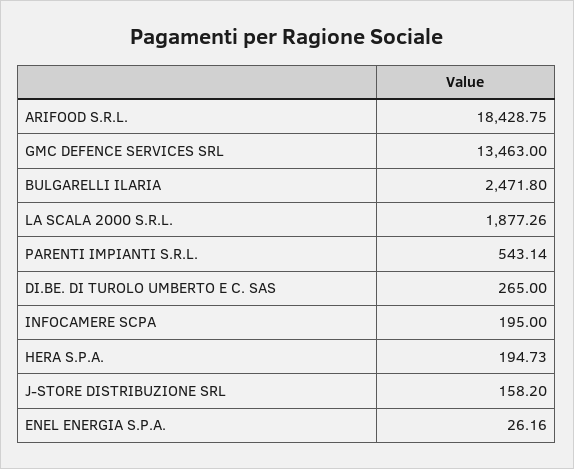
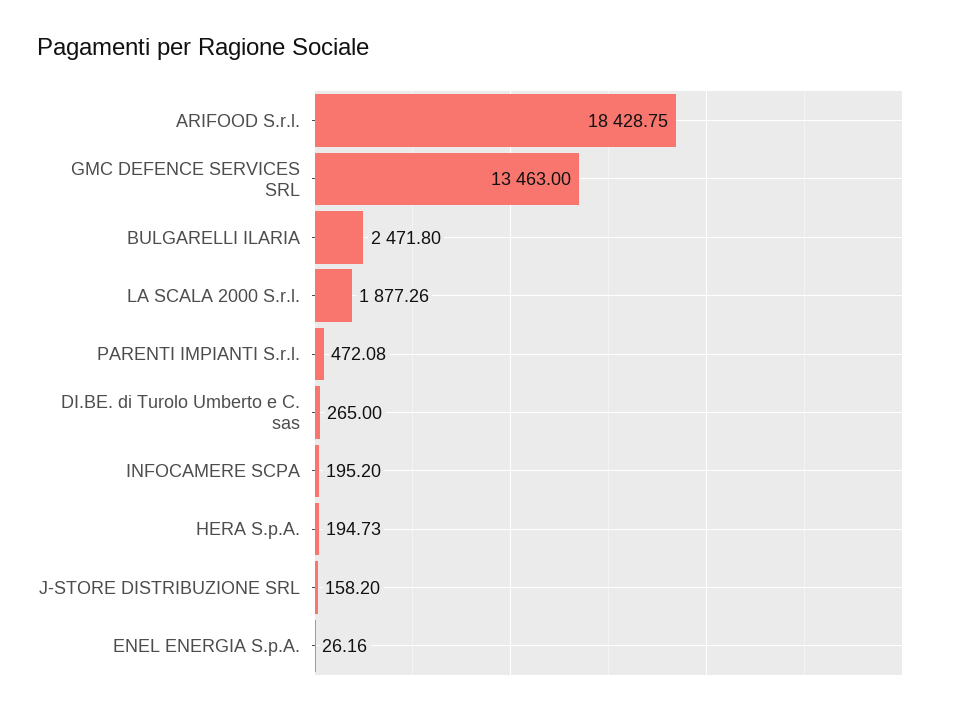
  {
    "ARIFOOD S.R.L.": 18428.75,
    "GMC DEFENCE SERVICES SRL": 13463,
    "BULGARELLI ILARIA": 2471.8,
    "LA SCALA 2000 S.R.L.": 1877.26,
-   "PARENTI IMPIANTI S.R.L.": 543.14,
+   "PARENTI IMPIANTI S.R.L.": 472.08,
    "DI.BE. DI TUROLO UMBERTO E C. SAS": 265,
-   "INFOCAMERE SCPA": 195,
+   "INFOCAMERE SCPA": 195.2,
    "HERA S.P.A.": 194.73,
    "J-STORE DISTRIBUZIONE SRL": 158.2,
    "ENEL ENERGIA S.P.A.": 26.16
  }

